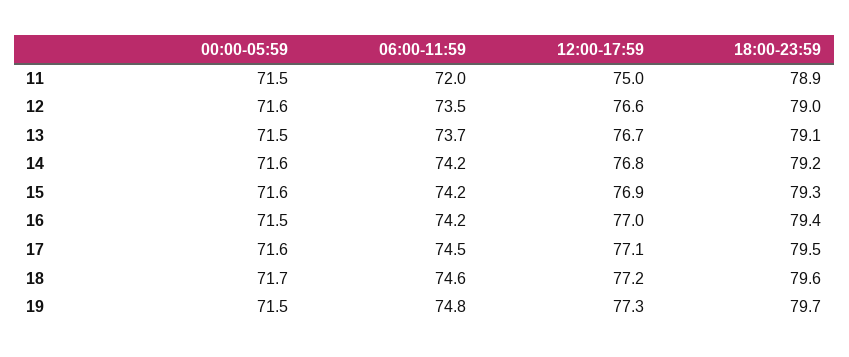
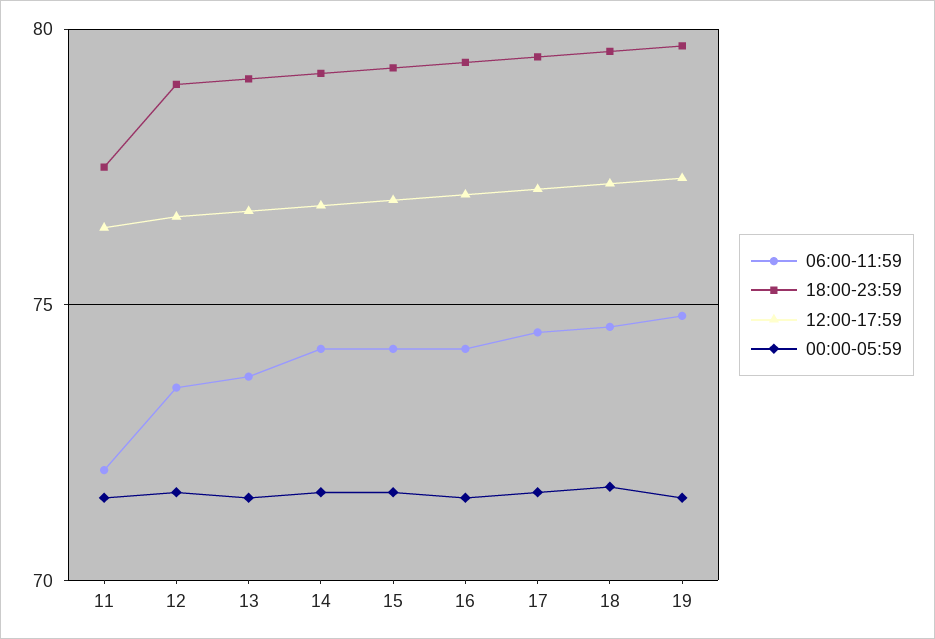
  {
    "00:00-05:59": {
      "11": 71.5,
      "12": 71.6,
      "13": 71.5,
      "14": 71.6,
      "15": 71.6,
      "16": 71.5,
      "17": 71.6,
      "18": 71.7,
      "19": 71.5
    },
    "06:00-11:59": {
      "11": 72,
      "12": 73.5,
      "13": 73.7,
      "14": 74.2,
      "15": 74.2,
      "16": 74.2,
      "17": 74.5,
      "18": 74.6,
      "19": 74.8
    },
    "12:00-17:59": {
-     "11": 75,
+     "11": 76.5,
      "12": 76.6,
      "13": 76.7,
      "14": 76.8,
      "15": 76.9,
      "16": 77,
      "17": 77.1,
      "18": 77.2,
      "19": 77.3
    },
    "18:00-23:59": {
-     "11": 78.9,
+     "11": 77.5,
      "12": 79,
      "13": 79.1,
      "14": 79.2,
      "15": 79.3,
      "16": 79.4,
      "17": 79.5,
      "18": 79.6,
      "19": 79.7
    }
  }

